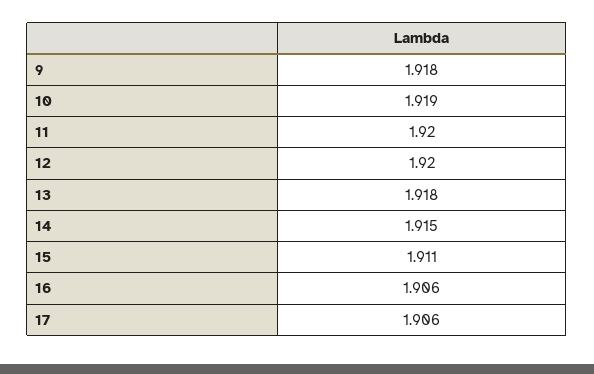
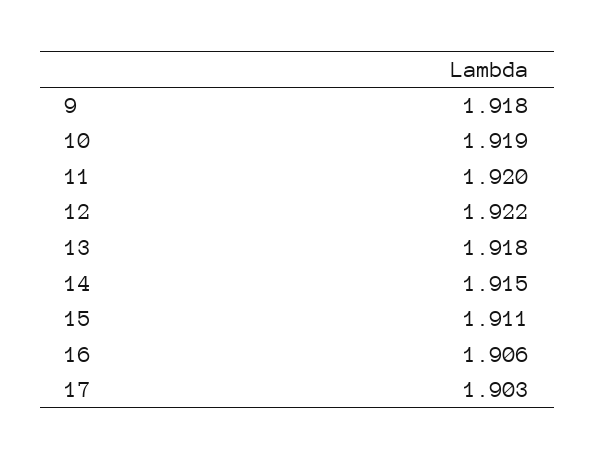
  {
    "9": 1.918,
    "10": 1.919,
    "11": 1.92,
-   "12": 1.92,
+   "12": 1.922,
    "13": 1.918,
    "14": 1.915,
    "15": 1.911,
    "16": 1.906,
-   "17": 1.906
+   "17": 1.903
  }

